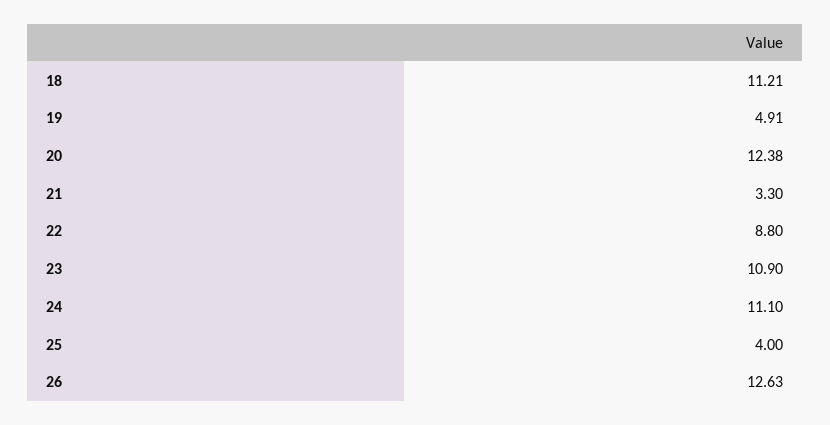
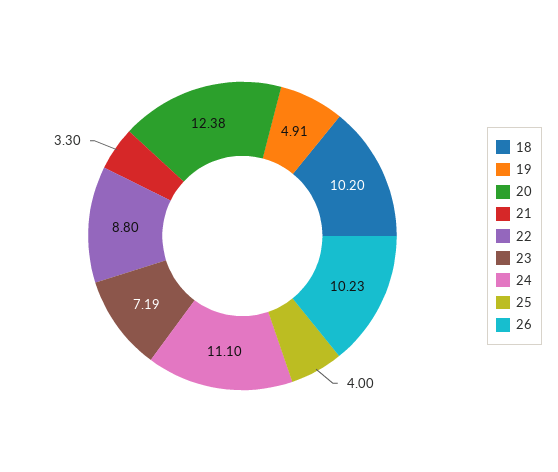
  {
-   "18": 11.21,
+   "18": 10.2,
    "19": 4.91,
    "20": 12.38,
    "21": 3.3,
    "22": 8.8,
-   "23": 10.9,
+   "23": 7.19,
    "24": 11.1,
    "25": 4,
-   "26": 12.63
+   "26": 10.23
  }

